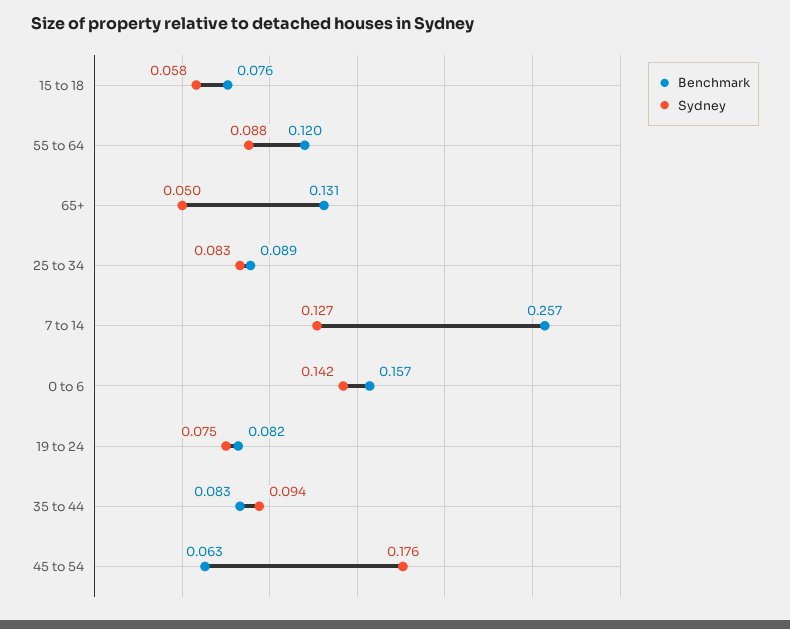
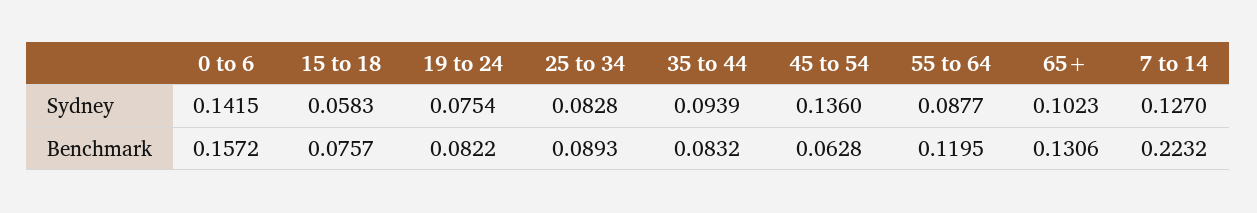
  {
    "Benchmark": {
      "15 to 18": 0.0757,
      "55 to 64": 0.1195,
      "65+": 0.1306,
      "25 to 34": 0.0893,
-     "7 to 14": 0.257,
+     "7 to 14": 0.2232,
      "0 to 6": 0.1572,
      "19 to 24": 0.0822,
      "35 to 44": 0.0832,
      "45 to 54": 0.0628
    },
    "Sydney": {
      "15 to 18": 0.0583,
      "55 to 64": 0.0877,
-     "65+": 0.05,
+     "65+": 0.1023,
      "25 to 34": 0.0828,
      "7 to 14": 0.127,
      "0 to 6": 0.1415,
      "19 to 24": 0.0754,
      "35 to 44": 0.0939,
-     "45 to 54": 0.176
+     "45 to 54": 0.136
    }
  }

